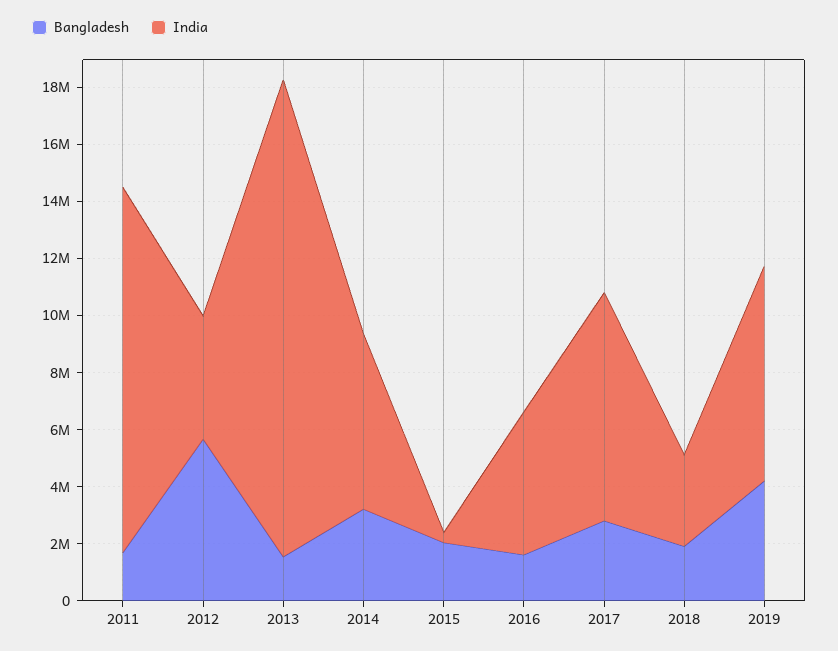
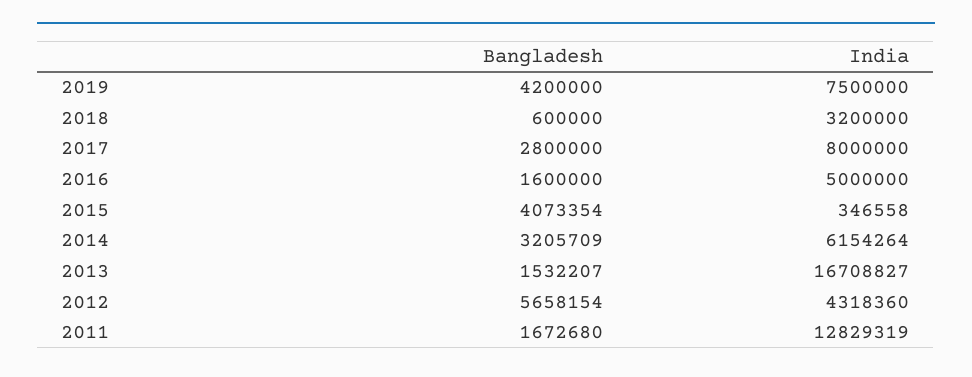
  {
    "Bangladesh": {
      "2011": 1672680,
      "2012": 5658154,
      "2013": 1532207,
      "2014": 3205709,
-     "2015": 2000000,
+     "2015": 4073354,
      "2016": 1600000,
      "2017": 2800000,
-     "2018": 2000000,
+     "2018": 600000,
      "2019": 4200000
    },
    "India": {
      "2011": 12829319,
      "2012": 4318360,
      "2013": 16708827,
      "2014": 6154264,
      "2015": 346558,
      "2016": 5000000,
      "2017": 8000000,
      "2018": 3200000,
      "2019": 7500000
    }
  }

